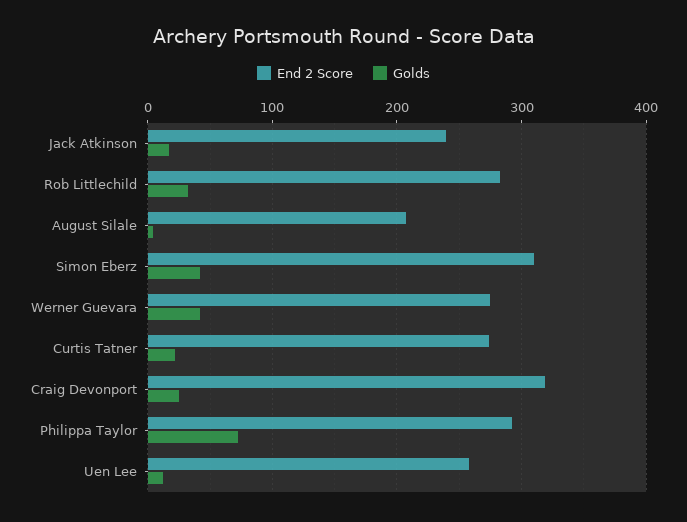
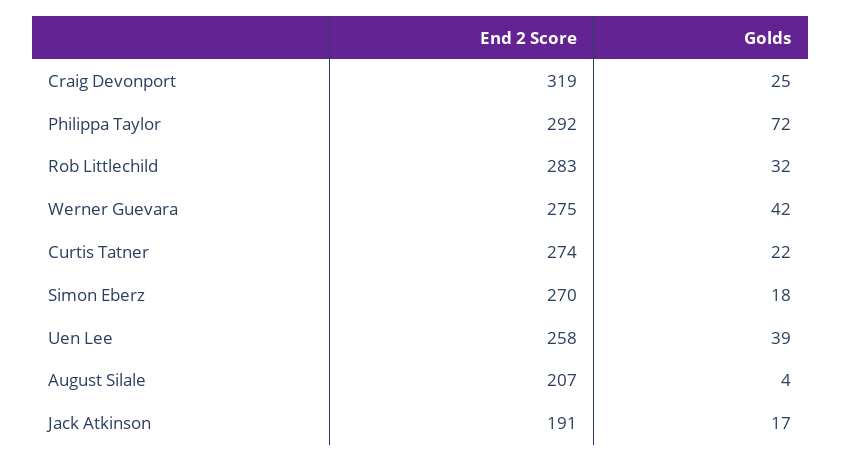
  {
    "End 2 Score": {
-     "Jack Atkinson": 240,
+     "Jack Atkinson": 191,
      "Rob Littlechild": 283,
      "August Silale": 207,
-     "Simon Eberz": 310,
+     "Simon Eberz": 270,
      "Werner Guevara": 275,
      "Curtis Tatner": 274,
      "Craig Devonport": 319,
      "Philippa Taylor": 292,
      "Uen Lee": 258
    },
    "Golds": {
      "Jack Atkinson": 17,
      "Rob Littlechild": 32,
      "August Silale": 4,
-     "Simon Eberz": 40,
+     "Simon Eberz": 18,
      "Werner Guevara": 42,
      "Curtis Tatner": 22,
      "Craig Devonport": 25,
      "Philippa Taylor": 72,
-     "Uen Lee": 10
+     "Uen Lee": 39
    }
  }

